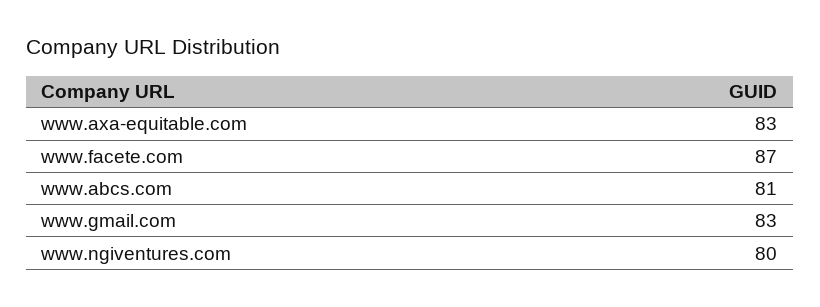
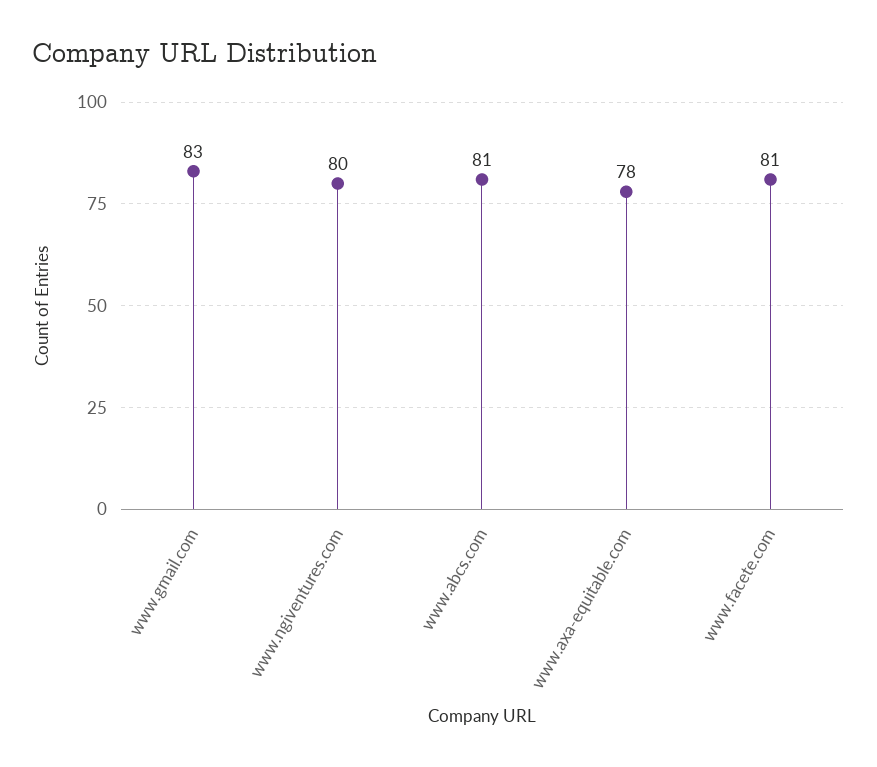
  {
-   "www.axa-equitable.com": 83,
+   "www.axa-equitable.com": 78,
-   "www.facete.com": 87,
+   "www.facete.com": 81,
    "www.abcs.com": 81,
    "www.gmail.com": 83,
    "www.ngiventures.com": 80
  }

